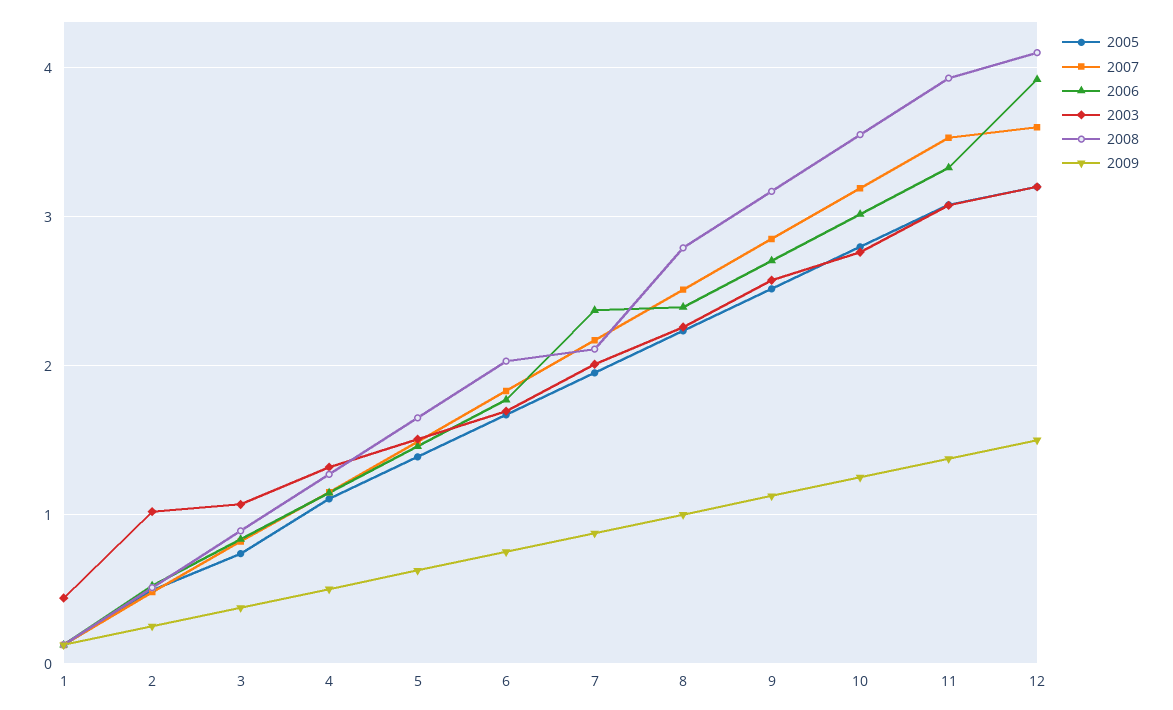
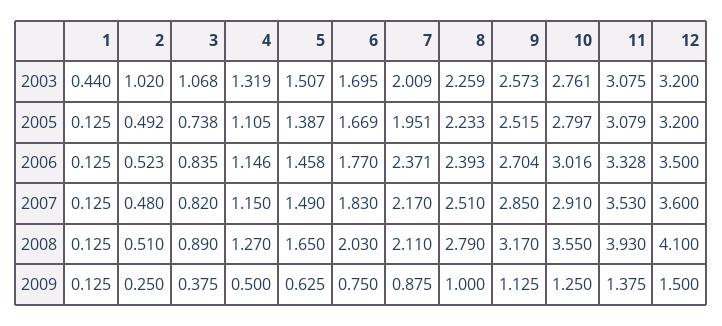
  {
    "2005": {
      "1": 0.125,
      "2": 0.492,
      "3": 0.738,
      "4": 1.105,
      "5": 1.387,
      "6": 1.669,
      "7": 1.951,
      "8": 2.233,
      "9": 2.515,
      "10": 2.797,
      "11": 3.079,
      "12": 3.2
    },
    "2007": {
      "1": 0.125,
      "2": 0.48,
      "3": 0.82,
      "4": 1.15,
      "5": 1.49,
      "6": 1.83,
      "7": 2.17,
      "8": 2.51,
      "9": 2.85,
-     "10": 3.2,
+     "10": 2.91,
      "11": 3.53,
      "12": 3.6
    },
    "2006": {
      "1": 0.125,
      "2": 0.523,
      "3": 0.835,
      "4": 1.146,
      "5": 1.458,
      "6": 1.77,
      "7": 2.371,
      "8": 2.393,
      "9": 2.704,
      "10": 3.016,
      "11": 3.328,
-     "12": 3.9
+     "12": 3.5
    },
    "2003": {
      "1": 0.44,
      "2": 1.02,
      "3": 1.068,
      "4": 1.319,
      "5": 1.507,
      "6": 1.695,
      "7": 2.009,
      "8": 2.259,
      "9": 2.573,
      "10": 2.761,
      "11": 3.075,
      "12": 3.2
    },
    "2008": {
      "1": 0.125,
      "2": 0.51,
      "3": 0.89,
      "4": 1.27,
      "5": 1.65,
      "6": 2.03,
      "7": 2.11,
      "8": 2.79,
      "9": 3.17,
      "10": 3.55,
      "11": 3.93,
      "12": 4.1
    },
    "2009": {
      "1": 0.125,
      "2": 0.25,
      "3": 0.375,
      "4": 0.5,
      "5": 0.625,
      "6": 0.75,
      "7": 0.875,
      "8": 1,
      "9": 1.125,
      "10": 1.25,
      "11": 1.375,
      "12": 1.5
    }
  }

